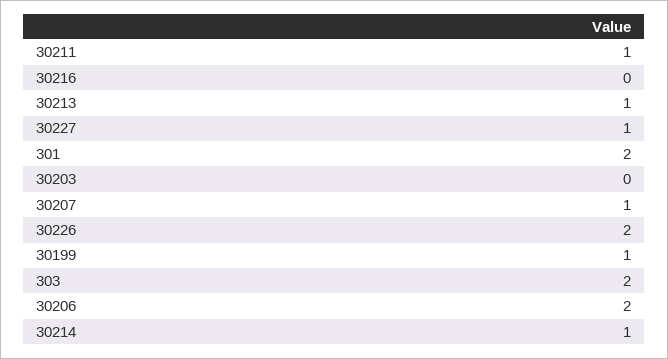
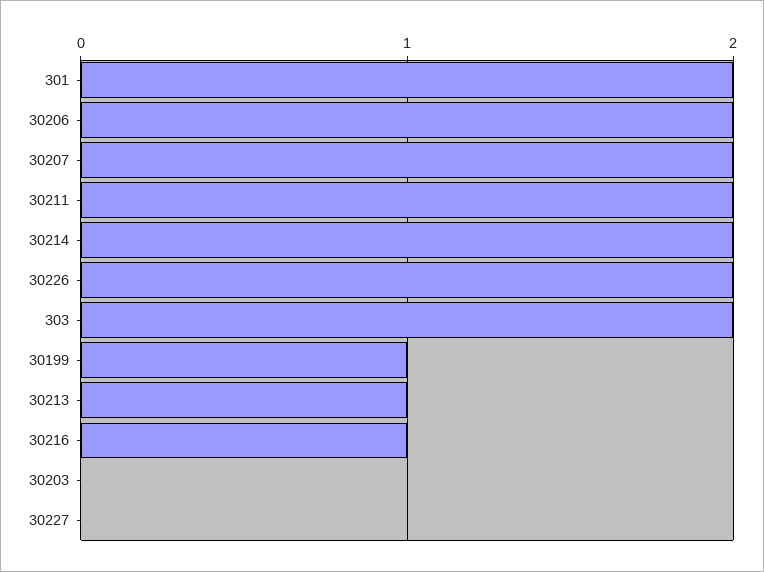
  {
-   "30211": 1,
+   "30211": 2,
-   "30216": 0,
+   "30216": 1,
    "30213": 1,
-   "30227": 1,
+   "30227": 0,
    "301": 2,
    "30203": 0,
-   "30207": 1,
+   "30207": 2,
    "30226": 2,
    "30199": 1,
    "303": 2,
    "30206": 2,
-   "30214": 1
+   "30214": 2
  }

